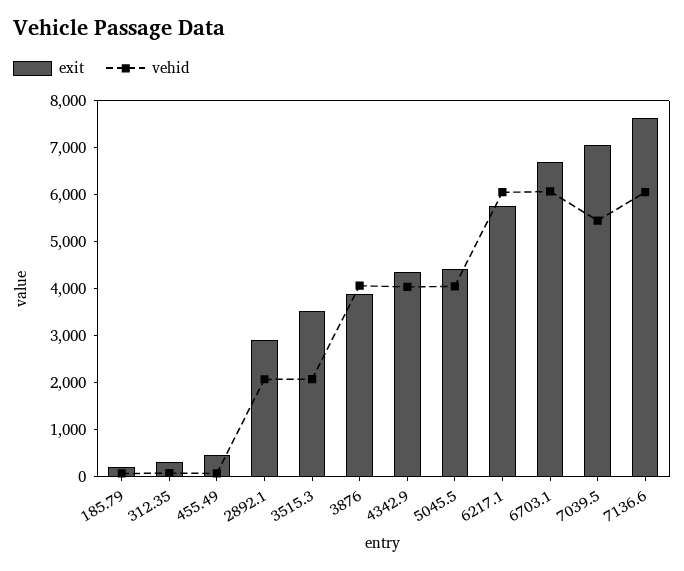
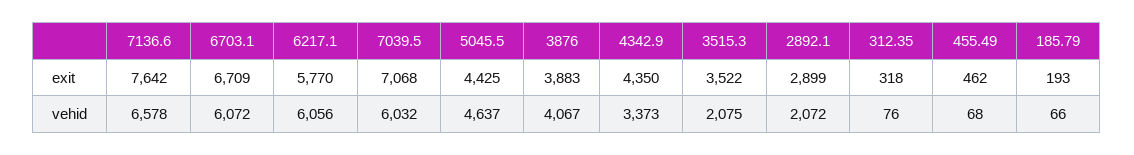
  {
    "exit": {
      "185.79": 193,
      "312.35": 318,
      "455.49": 462,
      "2892.1": 2899,
      "3515.3": 3522,
      "3876": 3883,
      "4342.9": 4350,
      "5045.5": 4425,
      "6217.1": 5770,
      "6703.1": 6709,
      "7039.5": 7068,
      "7136.6": 7642
    },
    "vehid": {
      "185.79": 66,
      "312.35": 76,
      "455.49": 68,
      "2892.1": 2072,
      "3515.3": 2075,
      "3876": 4067,
-     "4342.9": 4000,
+     "4342.9": 3373,
-     "5045.5": 4000,
+     "5045.5": 4637,
      "6217.1": 6056,
      "6703.1": 6072,
-     "7039.5": 5400,
+     "7039.5": 6032,
-     "7136.6": 6000
+     "7136.6": 6578
    }
  }

